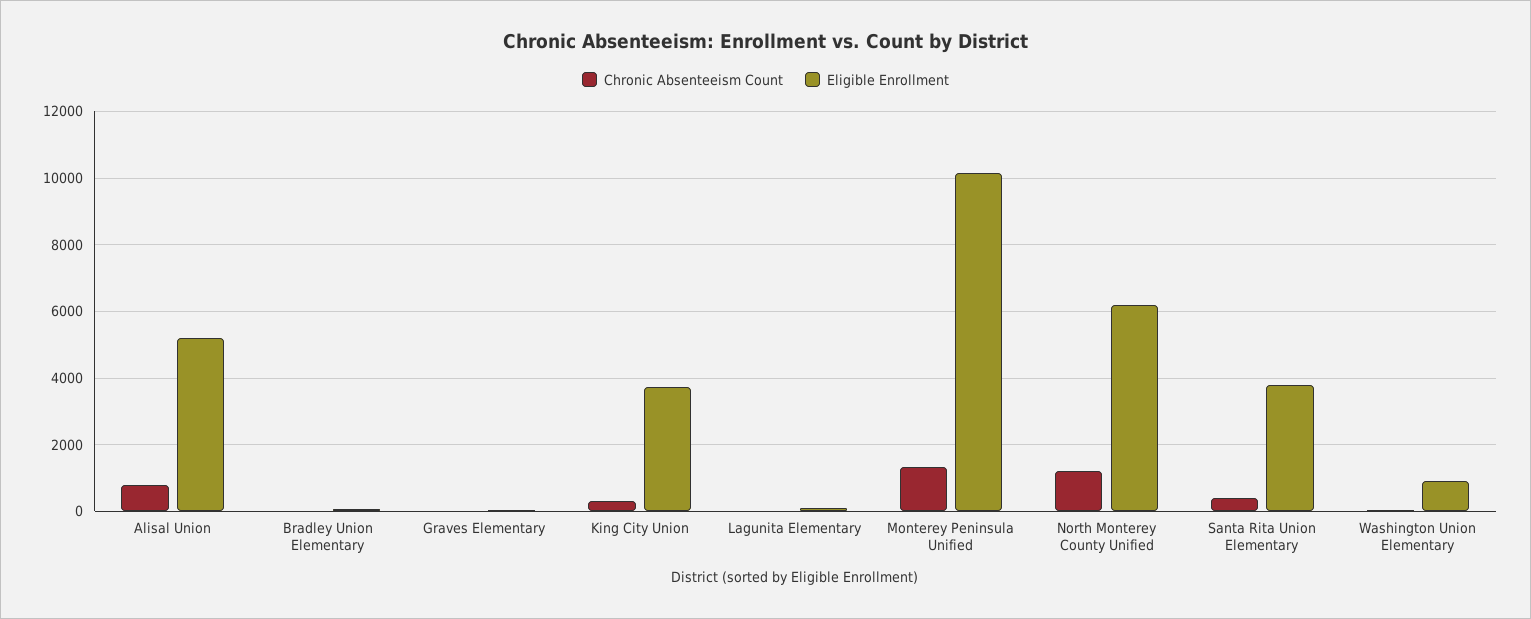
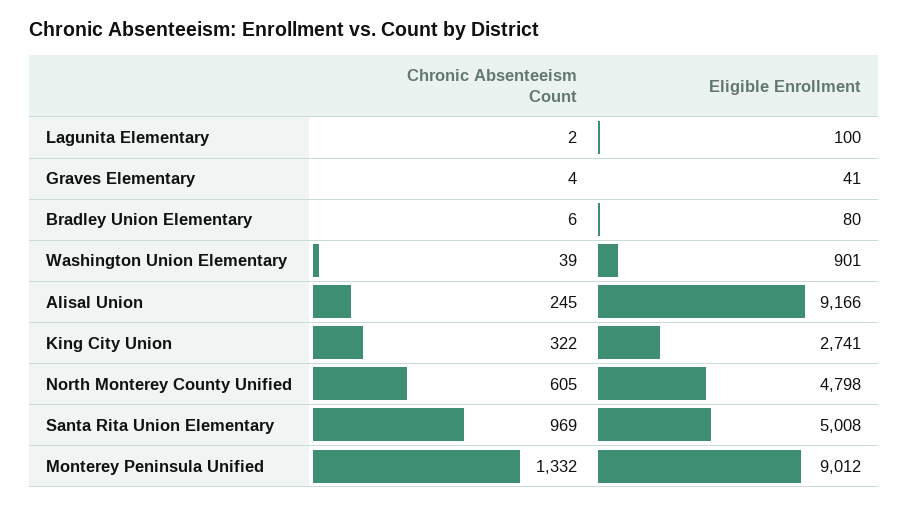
  {
    "Chronic Absenteeism Count": {
-     "Alisal Union": 800,
+     "Alisal Union": 245,
      "Bradley Union Elementary": 6,
      "Graves Elementary": 4,
      "King City Union": 322,
      "Lagunita Elementary": 2,
      "Monterey Peninsula Unified": 1332,
-     "North Monterey County Unified": 1200,
+     "North Monterey County Unified": 605,
-     "Santa Rita Union Elementary": 400,
+     "Santa Rita Union Elementary": 969,
      "Washington Union Elementary": 39
    },
    "Eligible Enrollment": {
-     "Alisal Union": 5200,
+     "Alisal Union": 9166,
      "Bradley Union Elementary": 80,
      "Graves Elementary": 41,
-     "King City Union": 3800,
+     "King City Union": 2741,
      "Lagunita Elementary": 100,
-     "Monterey Peninsula Unified": 10200,
+     "Monterey Peninsula Unified": 9012,
-     "North Monterey County Unified": 6200,
+     "North Monterey County Unified": 4798,
-     "Santa Rita Union Elementary": 3800,
+     "Santa Rita Union Elementary": 5008,
      "Washington Union Elementary": 901
    }
  }

